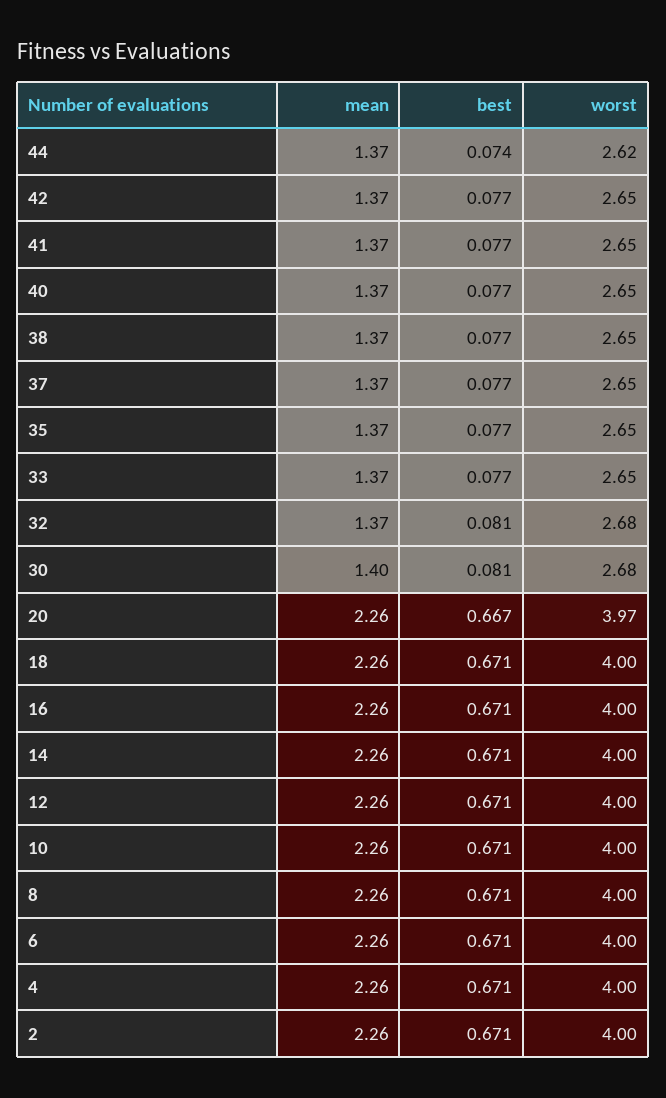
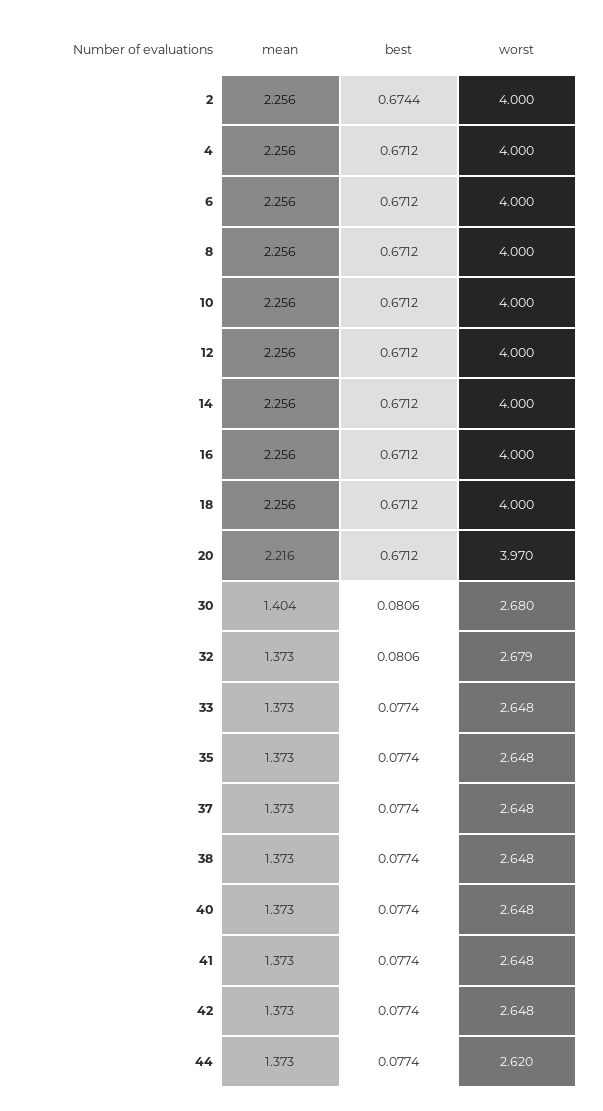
  {
    "mean": {
      "44": 1.373,
      "42": 1.373,
      "41": 1.373,
      "40": 1.373,
      "38": 1.373,
      "37": 1.373,
      "35": 1.373,
      "33": 1.373,
      "32": 1.373,
      "30": 1.404,
-     "20": 2.26,
+     "20": 2.216,
      "18": 2.256,
      "16": 2.256,
      "14": 2.256,
      "12": 2.256,
      "10": 2.256,
      "8": 2.256,
      "6": 2.256,
      "4": 2.256,
      "2": 2.256
    },
    "best": {
-     "44": 0.074,
+     "44": 0.0774,
      "42": 0.0774,
      "41": 0.0774,
      "40": 0.0774,
      "38": 0.0774,
      "37": 0.0774,
      "35": 0.0774,
      "33": 0.0774,
      "32": 0.0806,
      "30": 0.0806,
-     "20": 0.667,
+     "20": 0.6712,
      "18": 0.6712,
      "16": 0.6712,
      "14": 0.6712,
      "12": 0.6712,
      "10": 0.6712,
      "8": 0.6712,
      "6": 0.6712,
      "4": 0.6712,
-     "2": 0.671
+     "2": 0.6744
    },
    "worst": {
      "44": 2.62,
      "42": 2.648,
      "41": 2.648,
      "40": 2.648,
      "38": 2.648,
      "37": 2.648,
      "35": 2.648,
      "33": 2.648,
      "32": 2.679,
      "30": 2.68,
      "20": 3.97,
      "18": 4,
      "16": 4,
      "14": 4,
      "12": 4,
      "10": 4,
      "8": 4,
      "6": 4,
      "4": 4,
      "2": 4
    }
  }

